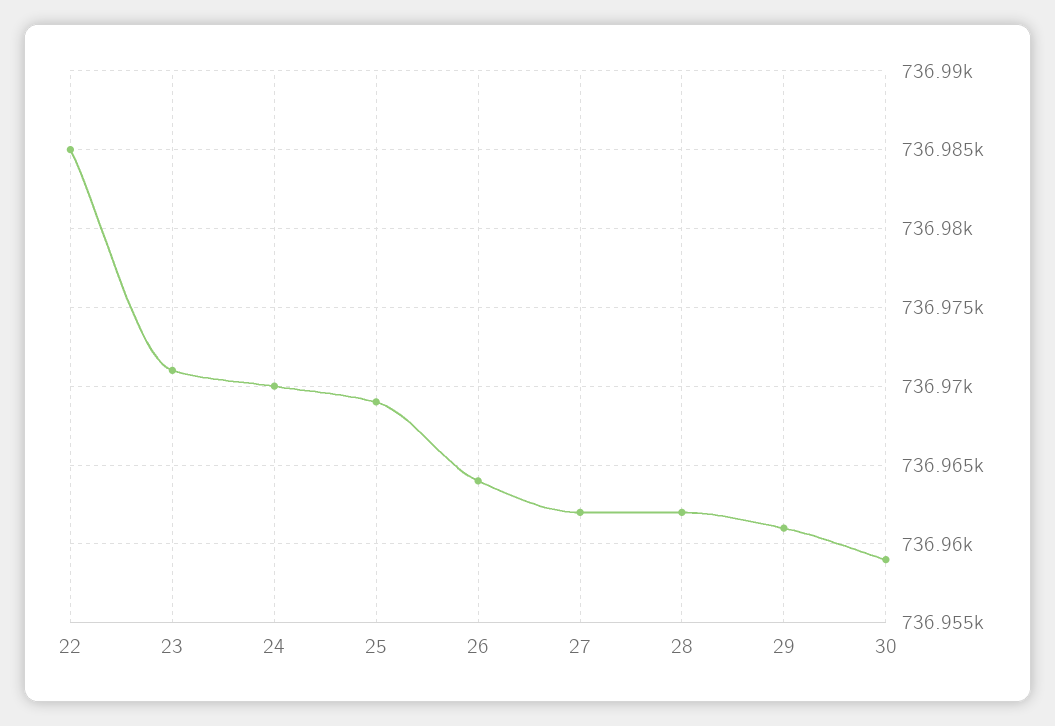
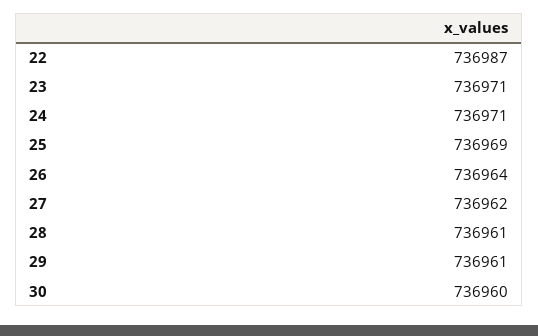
  {
-   "22": 736985,
+   "22": 736987,
    "23": 736971,
-   "24": 736970,
+   "24": 736971,
    "25": 736969,
    "26": 736964,
    "27": 736962,
-   "28": 736962,
+   "28": 736961,
    "29": 736961,
-   "30": 736959
+   "30": 736960
  }

